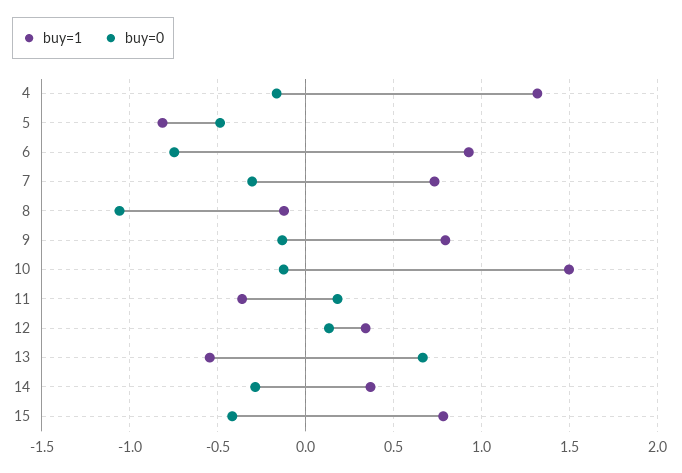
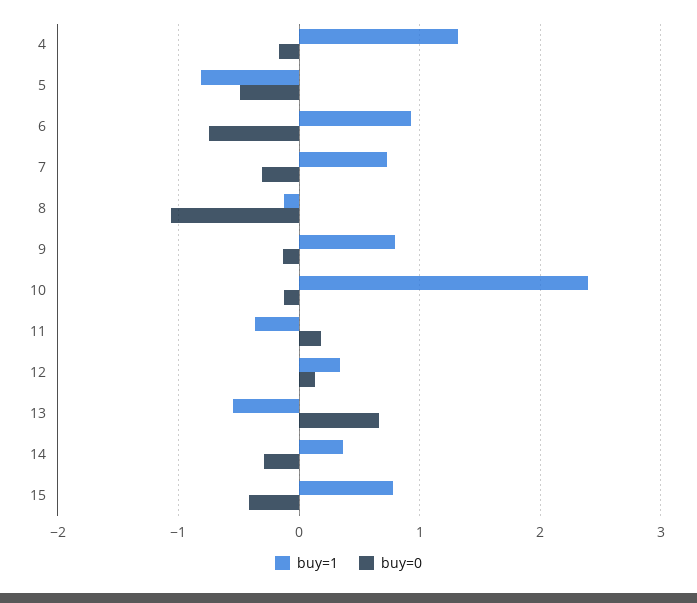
  {
    "buy=1": {
      "4": 1.3,
      "5": -0.8,
      "6": 0.95,
      "7": 0.75,
      "8": -0.1,
      "9": 0.8,
-     "10": 1.5,
+     "10": 2.4,
      "11": -0.35,
      "12": 0.35,
      "13": -0.55,
      "14": 0.35,
      "15": 0.8
    },
    "buy=0": {
      "4": -0.15,
      "5": -0.5,
      "6": -0.75,
      "7": -0.3,
      "8": -1.05,
      "9": -0.15,
      "10": -0.15,
      "11": 0.2,
      "12": 0.15,
      "13": 0.65,
      "14": -0.3,
      "15": -0.4
    }
  }

